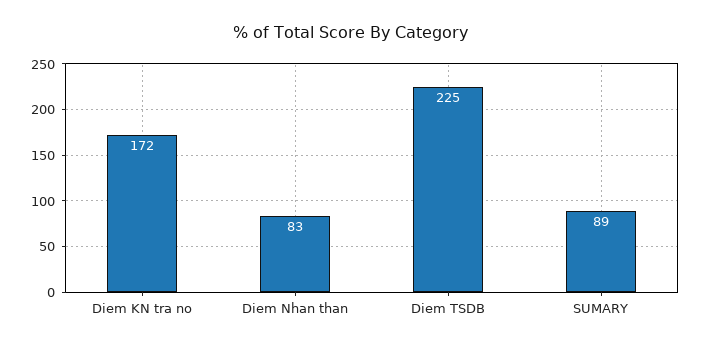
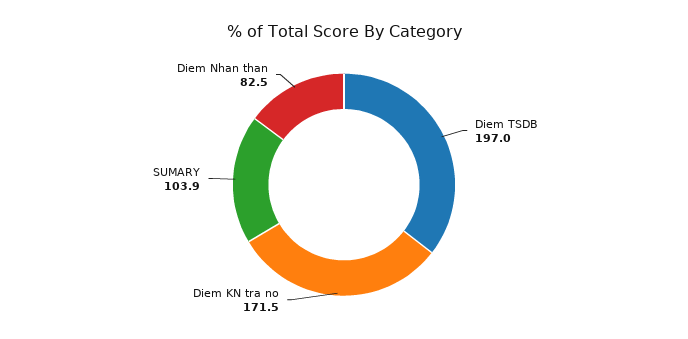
  {
    "Diem KN tra no": 171.5,
    "Diem Nhan than": 82.5,
-   "Diem TSDB": 225,
+   "Diem TSDB": 197,
-   "SUMARY": 89
+   "SUMARY": 103.9
  }

